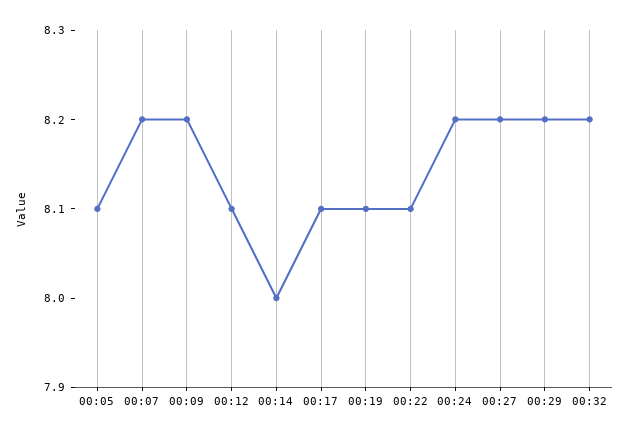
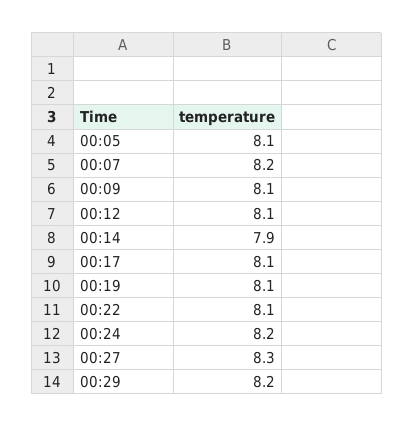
  {
    "00:05": 8.1,
    "00:07": 8.2,
-   "00:09": 8.2,
+   "00:09": 8.1,
    "00:12": 8.1,
-   "00:14": 8,
+   "00:14": 7.9,
    "00:17": 8.1,
    "00:19": 8.1,
    "00:22": 8.1,
    "00:24": 8.2,
-   "00:27": 8.2,
+   "00:27": 8.3,
-   "00:29": 8.2,
+   "00:29": 8.2
-   "00:32": 8.2
  }

